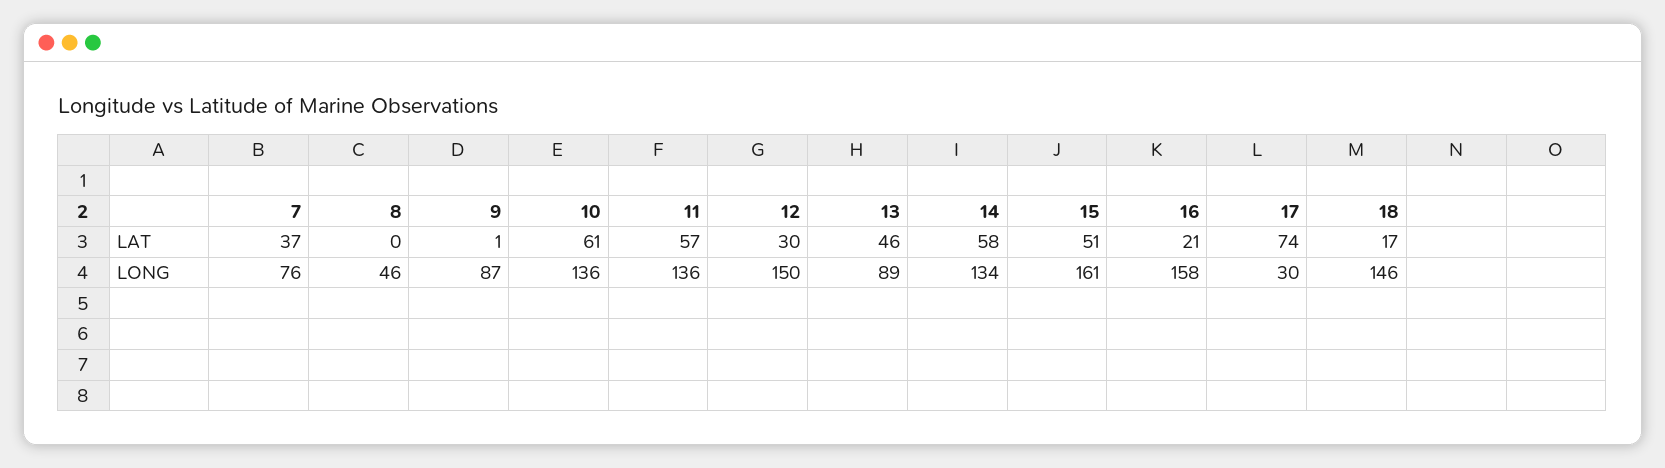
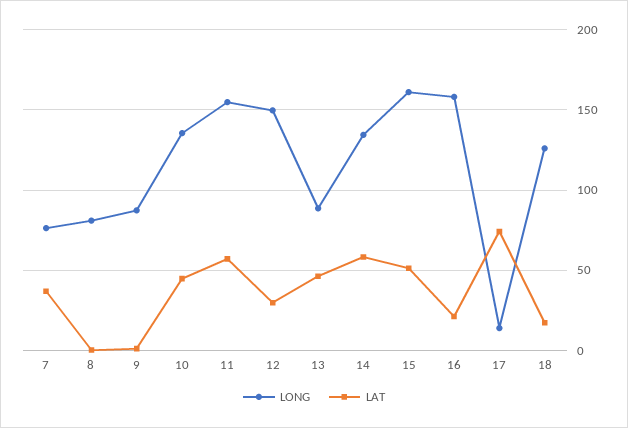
  {
    "LAT": {
      "7": 37,
      "8": 0,
      "9": 1,
-     "10": 61,
+     "10": 45,
      "11": 57,
      "12": 30,
      "13": 46,
      "14": 58,
      "15": 51,
      "16": 21,
      "17": 74,
      "18": 17
    },
    "LONG": {
      "7": 76,
-     "8": 46,
+     "8": 80,
      "9": 87,
      "10": 136,
-     "11": 136,
+     "11": 155,
      "12": 150,
      "13": 89,
      "14": 134,
      "15": 161,
      "16": 158,
-     "17": 30,
+     "17": 15,
-     "18": 146
+     "18": 125
    }
  }

